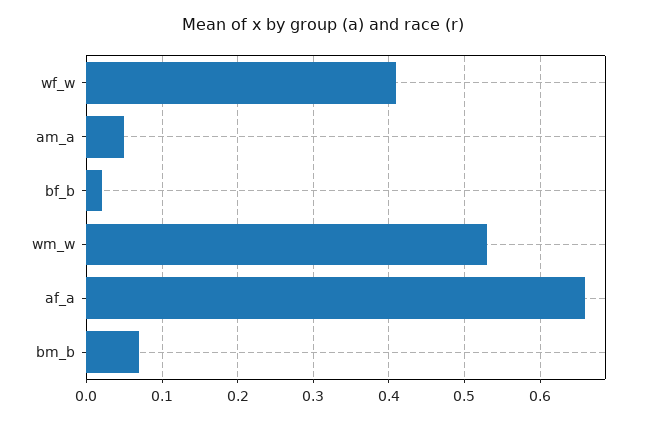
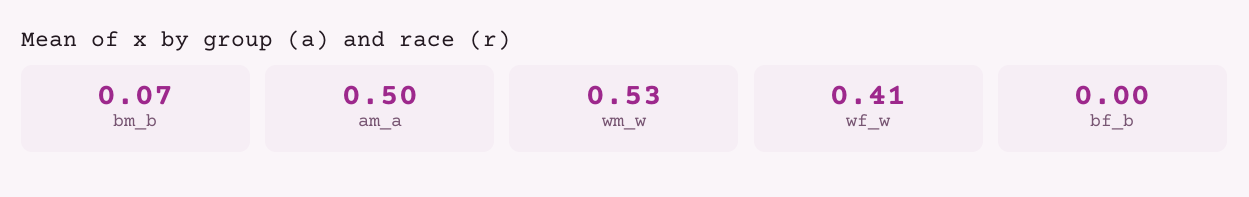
  {
    "wf_w": 0.41,
-   "am_a": 0.05,
+   "am_a": 0.5,
-   "bf_b": 0.02,
+   "bf_b": 0,
    "wm_w": 0.53,
-   "af_a": 0.66,
    "bm_b": 0.07
  }

